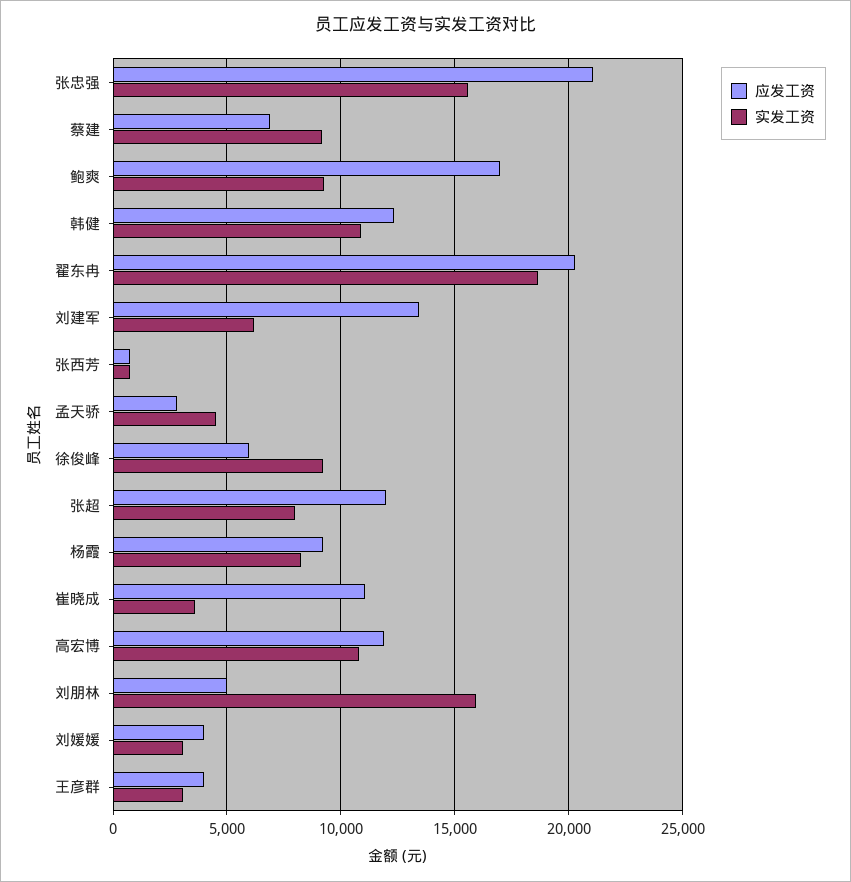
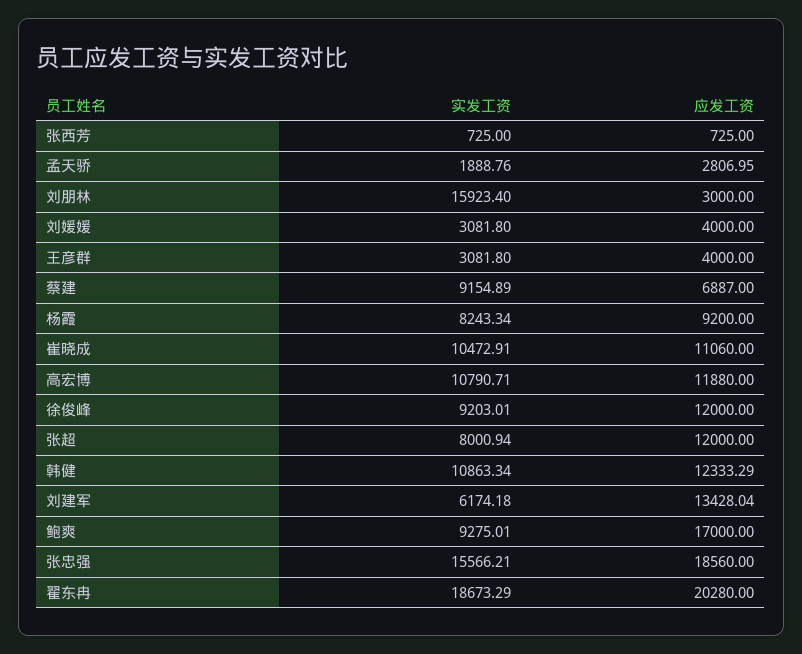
  {
    "应发工资": {
-     "张忠强": 21000,
+     "张忠强": 18560,
      "蔡建": 6887,
      "鲍爽": 17000,
      "韩健": 12333.29,
      "翟东冉": 20280,
      "刘建军": 13428.04,
      "张西芳": 725,
      "孟天骄": 2806.95,
-     "徐俊峰": 6000,
+     "徐俊峰": 12000,
      "张超": 12000,
      "杨霞": 9200,
      "崔晓成": 11060,
      "高宏博": 11880,
-     "刘朋林": 5000,
+     "刘朋林": 3000,
      "刘媛媛": 4000,
      "王彦群": 4000
    },
    "实发工资": {
      "张忠强": 15566.21,
      "蔡建": 9154.89,
      "鲍爽": 9275.01,
      "韩健": 10863.34,
      "翟东冉": 18673.29,
      "刘建军": 6174.18,
      "张西芳": 725,
-     "孟天骄": 4500,
+     "孟天骄": 1888.76,
      "徐俊峰": 9203.01,
      "张超": 8000.94,
      "杨霞": 8243.34,
-     "崔晓成": 3500,
+     "崔晓成": 10472.91,
      "高宏博": 10790.71,
      "刘朋林": 15923.4,
      "刘媛媛": 3081.8,
      "王彦群": 3081.8
    }
  }

